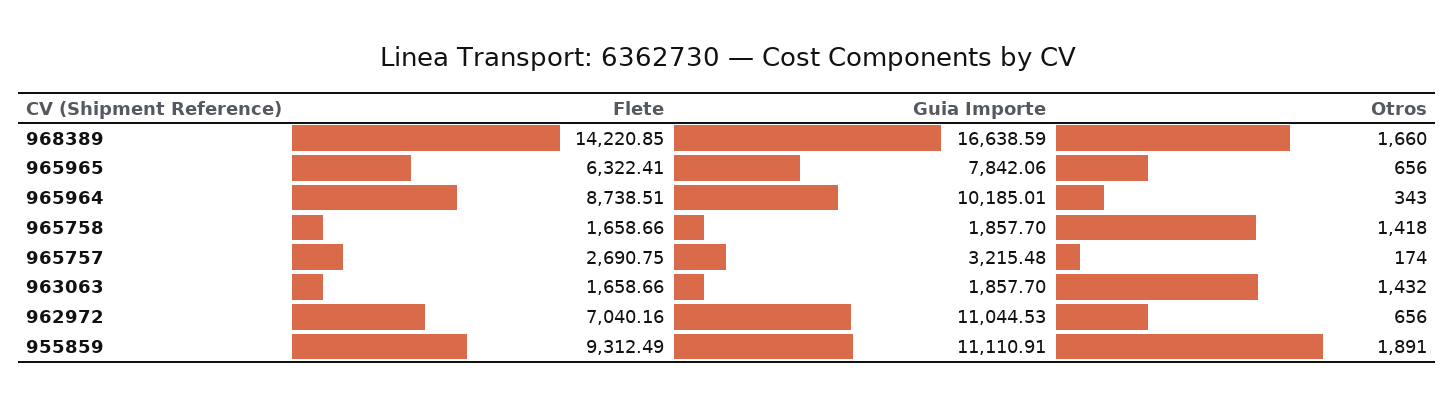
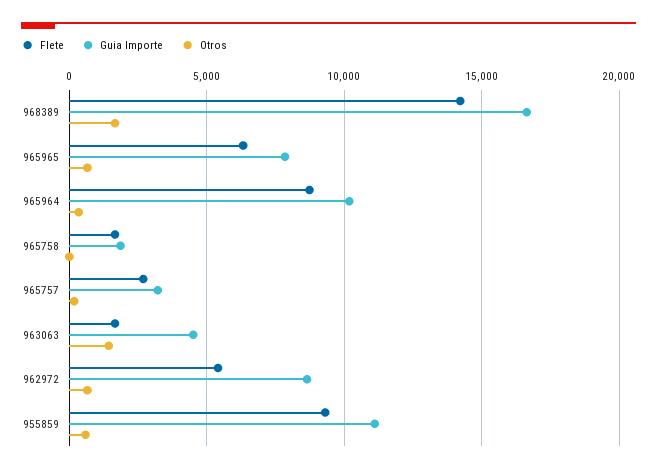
  {
    "Flete": {
      "968389": 14220.85,
      "965965": 6322.41,
      "965964": 8738.51,
      "965758": 1658.66,
      "965757": 2690.75,
      "963063": 1658.66,
-     "962972": 7040.16,
+     "962972": 5500,
      "955859": 9312.49
    },
    "Guia Importe": {
      "968389": 16638.59,
      "965965": 7842.06,
      "965964": 10185.01,
      "965758": 1857.7,
      "965757": 3215.48,
-     "963063": 1857.7,
+     "963063": 4500,
-     "962972": 11044.53,
+     "962972": 8500,
      "955859": 11110.91
    },
    "Otros": {
      "968389": 1660,
      "965965": 656,
      "965964": 343,
-     "965758": 1418,
+     "965758": 0,
      "965757": 174,
      "963063": 1432,
      "962972": 656,
-     "955859": 1891
+     "955859": 500
    }
  }

